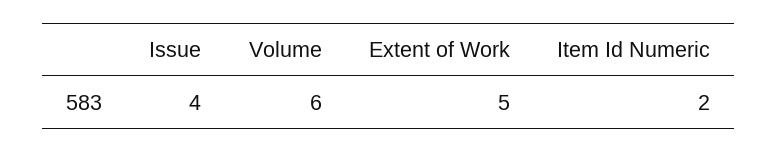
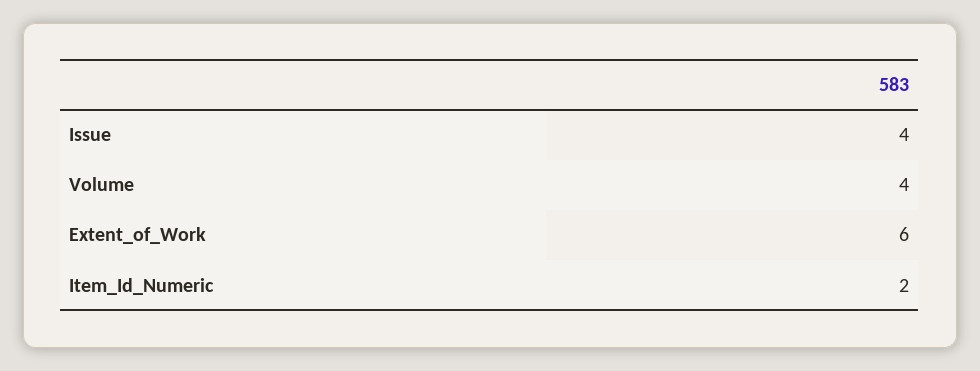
  {
    "Issue": 4,
-   "Volume": 6,
+   "Volume": 4,
-   "Extent of Work": 5,
+   "Extent of Work": 6,
    "Item Id Numeric": 2
  }

